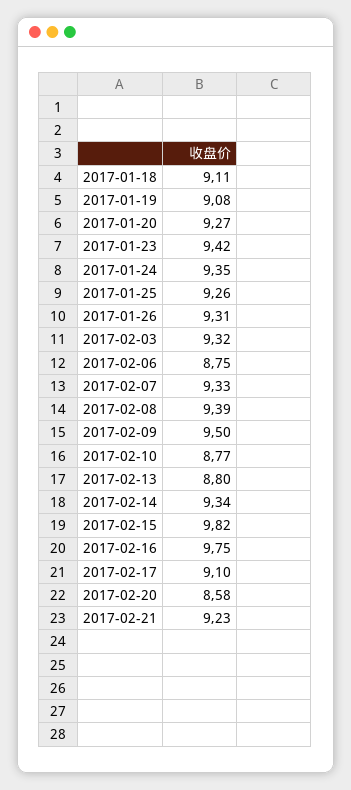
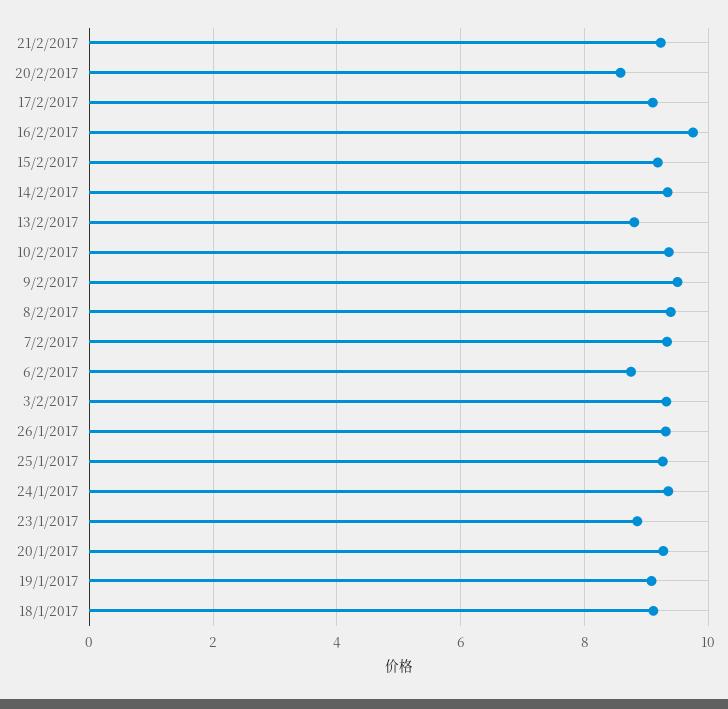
  {
    "2017-01-18": 9.11,
    "2017-01-19": 9.08,
    "2017-01-20": 9.27,
-   "2017-01-23": 9.42,
+   "2017-01-23": 8.8,
    "2017-01-24": 9.35,
    "2017-01-25": 9.26,
    "2017-01-26": 9.31,
    "2017-02-03": 9.32,
    "2017-02-06": 8.75,
    "2017-02-07": 9.33,
    "2017-02-08": 9.39,
    "2017-02-09": 9.5,
-   "2017-02-10": 8.77,
+   "2017-02-10": 9.4,
    "2017-02-13": 8.8,
    "2017-02-14": 9.34,
-   "2017-02-15": 9.82,
+   "2017-02-15": 9.2,
    "2017-02-16": 9.75,
    "2017-02-17": 9.1,
    "2017-02-20": 8.58,
    "2017-02-21": 9.23
  }

